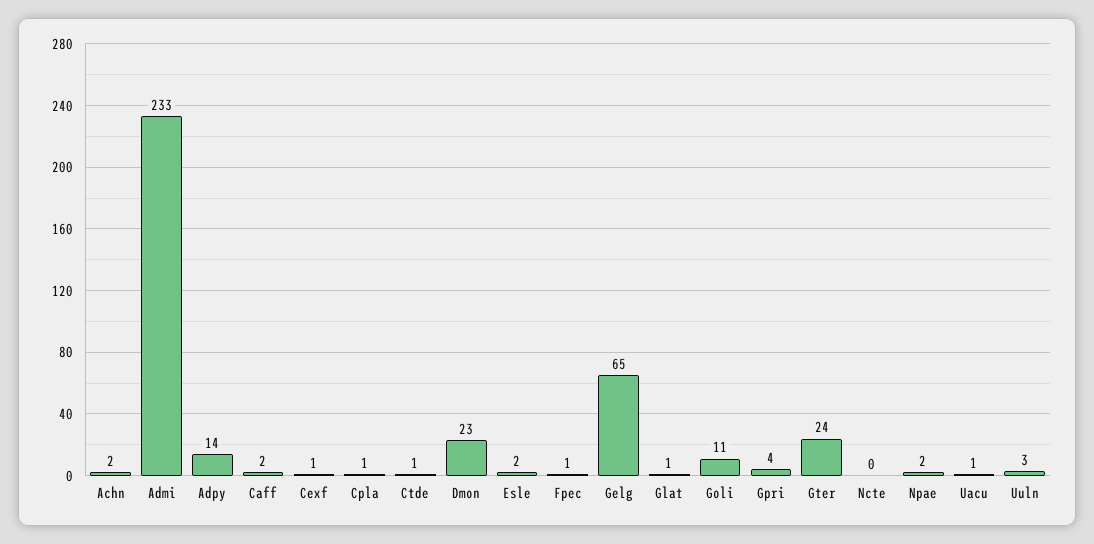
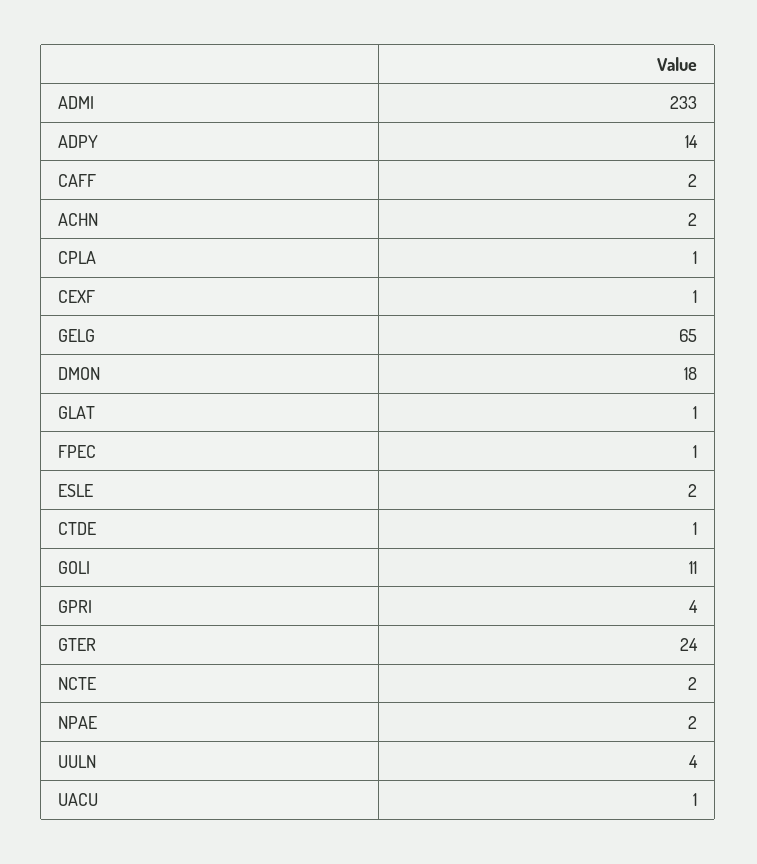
  {
    "Achn": 2,
    "Admi": 233,
    "Adpy": 14,
    "Caff": 2,
    "Cexf": 1,
    "Cpla": 1,
    "Ctde": 1,
-   "Dmon": 23,
+   "Dmon": 18,
    "Esle": 2,
    "Fpec": 1,
    "Gelg": 65,
    "Glat": 1,
    "Goli": 11,
    "Gpri": 4,
    "Gter": 24,
-   "Ncte": 0,
+   "Ncte": 2,
    "Npae": 2,
    "Uacu": 1,
-   "Uuln": 3
+   "Uuln": 4
  }

